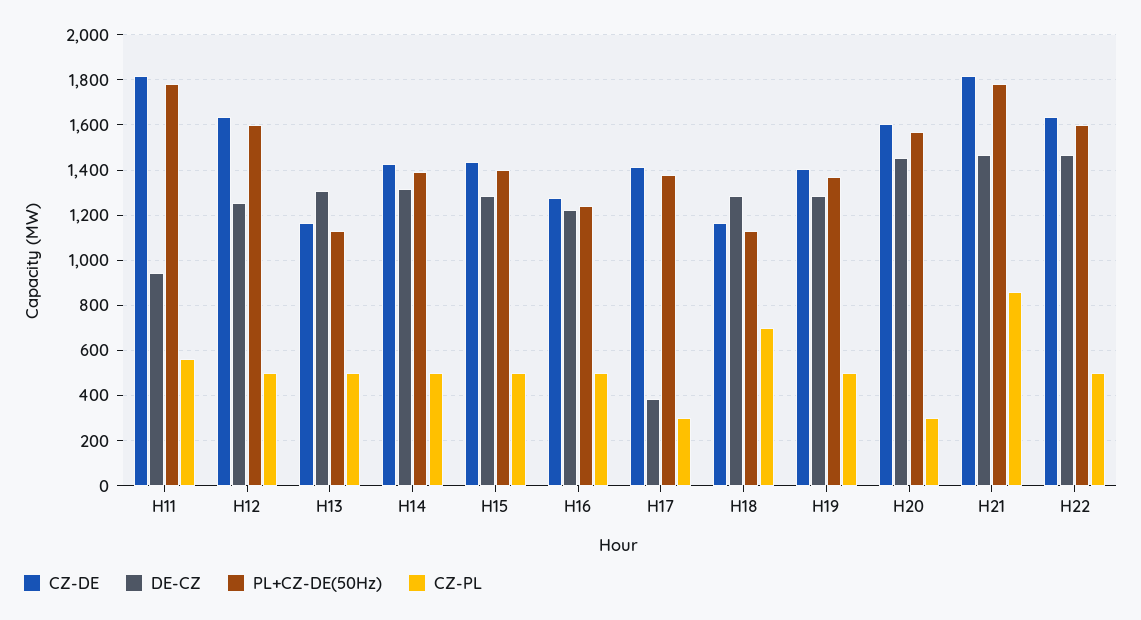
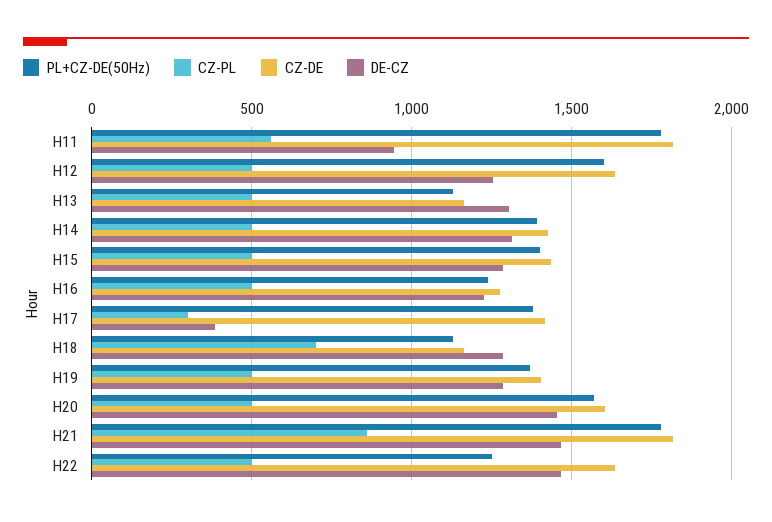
  {
    "CZ-DE": {
      "H11": 1800,
      "H12": 1650,
      "H13": 1150,
      "H14": 1450,
      "H15": 1450,
      "H16": 1300,
      "H17": 1400,
      "H18": 1150,
      "H19": 1400,
      "H20": 1600,
      "H21": 1800,
      "H22": 1650
    },
    "DE-CZ": {
      "H11": 950,
      "H12": 1250,
      "H13": 1300,
      "H14": 1300,
      "H15": 1300,
      "H16": 1250,
      "H17": 400,
      "H18": 1300,
      "H19": 1300,
      "H20": 1450,
      "H21": 1450,
      "H22": 1450
    },
    "PL+CZ-DE(50Hz)": {
      "H11": 1800,
      "H12": 1600,
      "H13": 1150,
      "H14": 1400,
      "H15": 1400,
      "H16": 1250,
      "H17": 1400,
      "H18": 1150,
      "H19": 1350,
      "H20": 1550,
      "H21": 1800,
-     "H22": 1600
+     "H22": 1250
    },
    "CZ-PL": {
      "H11": 550,
      "H12": 500,
      "H13": 500,
      "H14": 500,
      "H15": 500,
      "H16": 500,
      "H17": 300,
      "H18": 700,
      "H19": 500,
-     "H20": 300,
+     "H20": 500,
      "H21": 850,
      "H22": 500
    }
  }

